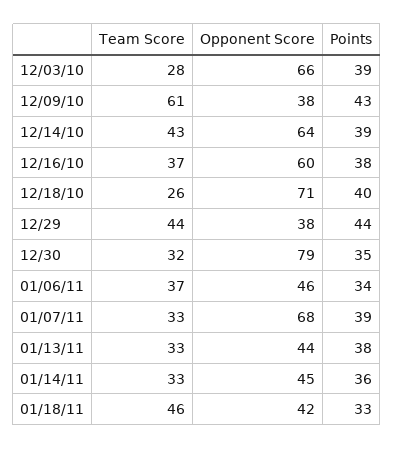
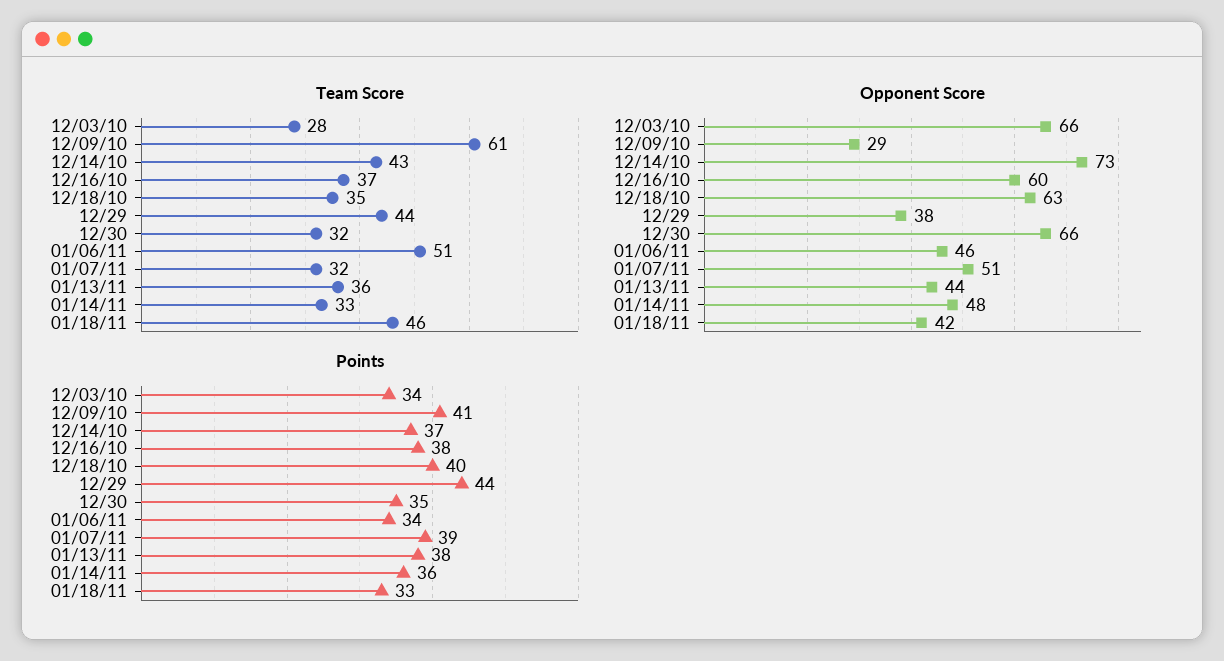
  {
    "Team Score": {
      "12/03/10": 28,
      "12/09/10": 61,
      "12/14/10": 43,
      "12/16/10": 37,
-     "12/18/10": 26,
+     "12/18/10": 35,
      "12/29": 44,
      "12/30": 32,
-     "01/06/11": 37,
+     "01/06/11": 51,
-     "01/07/11": 33,
+     "01/07/11": 32,
-     "01/13/11": 33,
+     "01/13/11": 36,
      "01/14/11": 33,
      "01/18/11": 46
    },
    "Opponent Score": {
      "12/03/10": 66,
-     "12/09/10": 38,
+     "12/09/10": 29,
-     "12/14/10": 64,
+     "12/14/10": 73,
      "12/16/10": 60,
-     "12/18/10": 71,
+     "12/18/10": 63,
      "12/29": 38,
-     "12/30": 79,
+     "12/30": 66,
      "01/06/11": 46,
-     "01/07/11": 68,
+     "01/07/11": 51,
      "01/13/11": 44,
-     "01/14/11": 45,
+     "01/14/11": 48,
      "01/18/11": 42
    },
    "Points": {
-     "12/03/10": 39,
+     "12/03/10": 34,
-     "12/09/10": 43,
+     "12/09/10": 41,
-     "12/14/10": 39,
+     "12/14/10": 37,
      "12/16/10": 38,
      "12/18/10": 40,
      "12/29": 44,
      "12/30": 35,
      "01/06/11": 34,
      "01/07/11": 39,
      "01/13/11": 38,
      "01/14/11": 36,
      "01/18/11": 33
    }
  }

